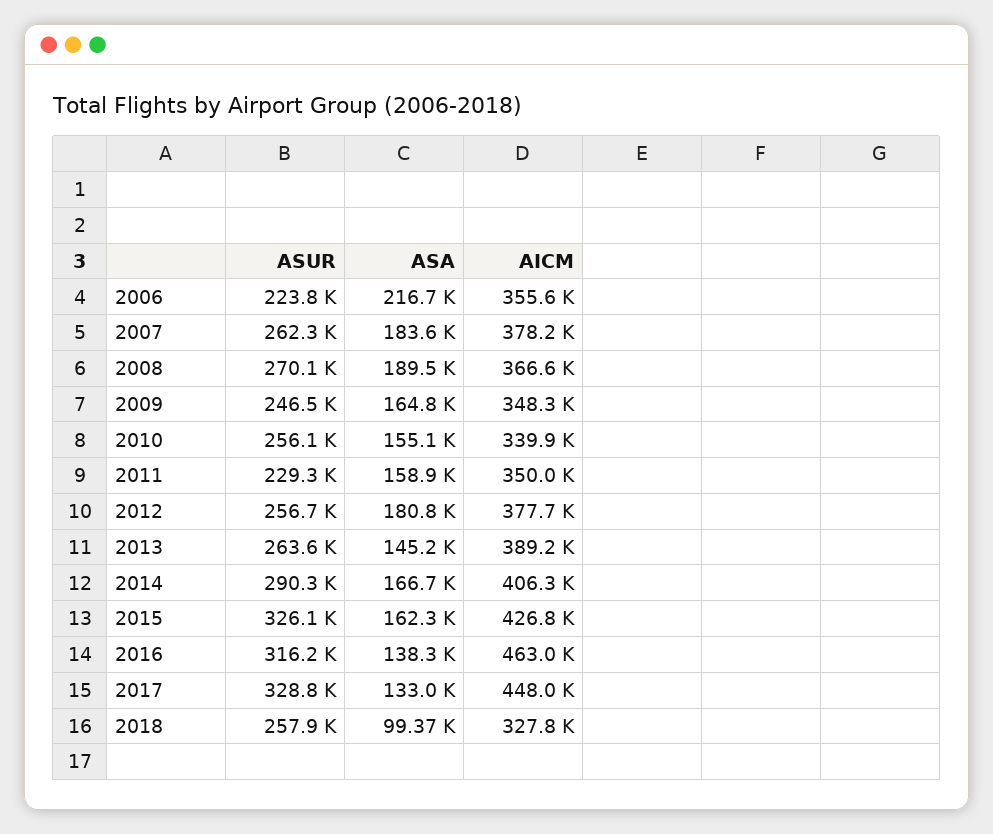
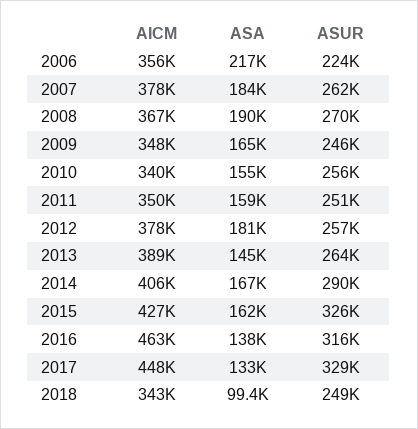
  {
    "ASUR": {
      "2006": 223800,
      "2007": 262300,
      "2008": 270100,
      "2009": 246500,
      "2010": 256100,
-     "2011": 229300,
+     "2011": 251000,
      "2012": 256700,
      "2013": 263600,
      "2014": 290300,
      "2015": 326100,
      "2016": 316200,
      "2017": 328800,
-     "2018": 257900
+     "2018": 249000
    },
    "ASA": {
      "2006": 216700,
      "2007": 183600,
      "2008": 189500,
      "2009": 164800,
      "2010": 155100,
      "2011": 158900,
      "2012": 180800,
      "2013": 145200,
      "2014": 166700,
      "2015": 162300,
      "2016": 138300,
      "2017": 133000,
      "2018": 99370
    },
    "AICM": {
      "2006": 355600,
      "2007": 378200,
      "2008": 366600,
      "2009": 348300,
      "2010": 339900,
      "2011": 350000,
      "2012": 377700,
      "2013": 389200,
      "2014": 406300,
      "2015": 426800,
      "2016": 463000,
      "2017": 448000,
-     "2018": 327800
+     "2018": 343000
    }
  }

